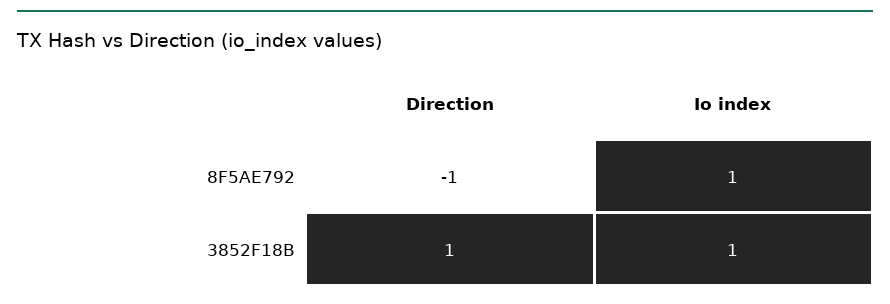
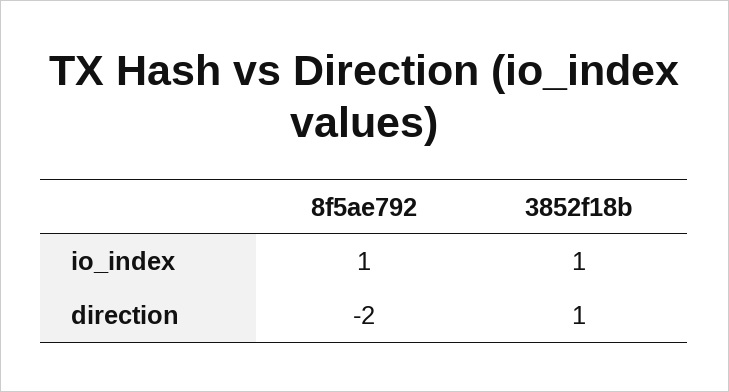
  {
    "Direction": {
-     "8F5AE792": -1,
+     "8F5AE792": -2,
      "3852F18B": 1
    },
    "Io index": {
      "8F5AE792": 1,
      "3852F18B": 1
    }
  }

